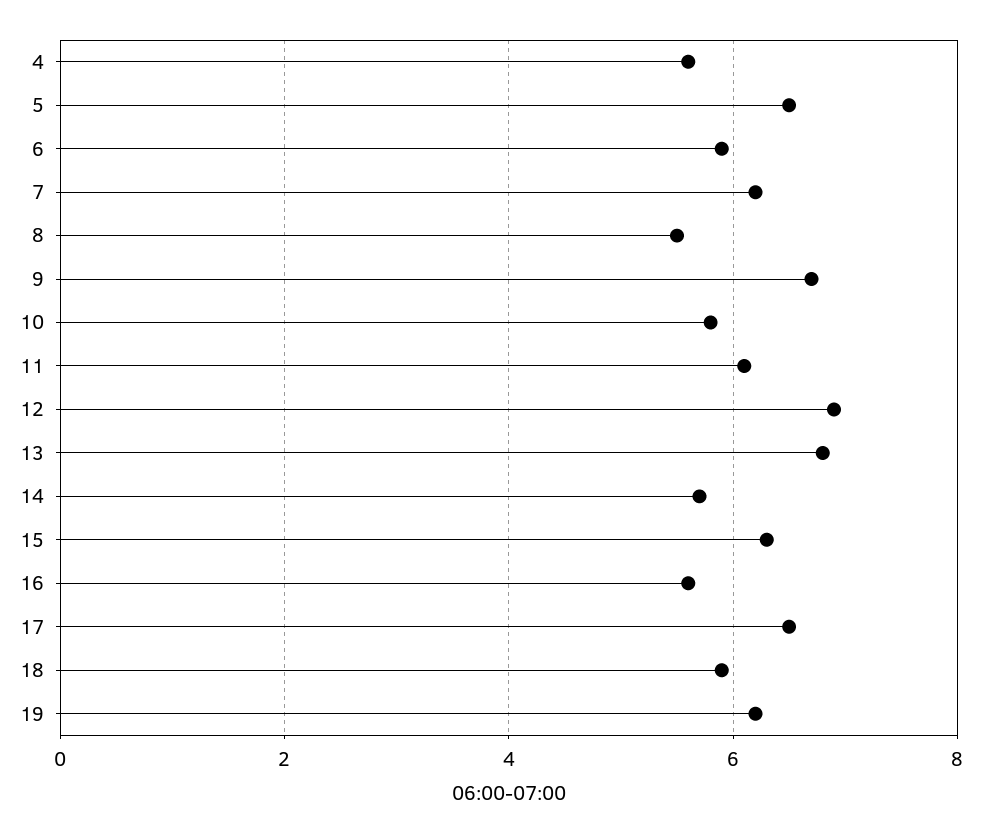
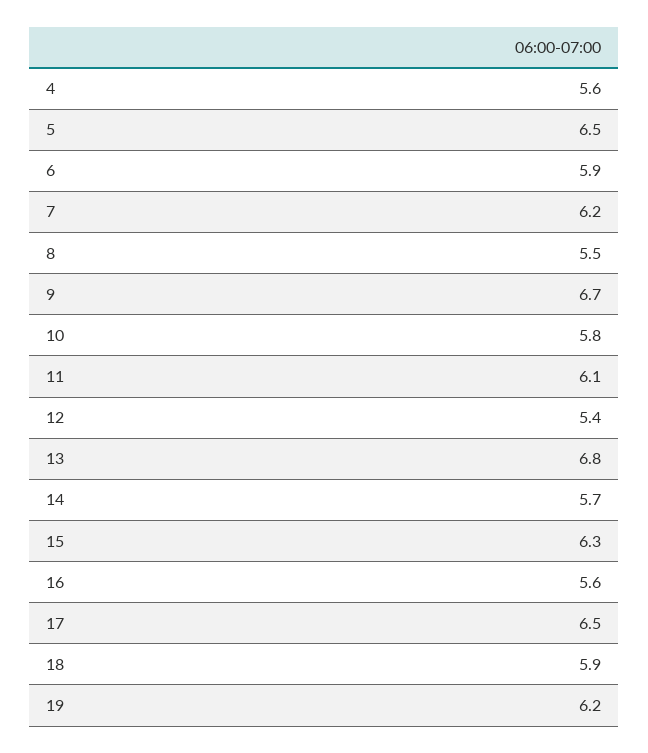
  {
    "4": 5.6,
    "5": 6.5,
    "6": 5.9,
    "7": 6.2,
    "8": 5.5,
    "9": 6.7,
    "10": 5.8,
    "11": 6.1,
-   "12": 7,
+   "12": 5.4,
    "13": 6.8,
    "14": 5.7,
    "15": 6.3,
    "16": 5.6,
    "17": 6.5,
    "18": 5.9,
    "19": 6.2
  }

